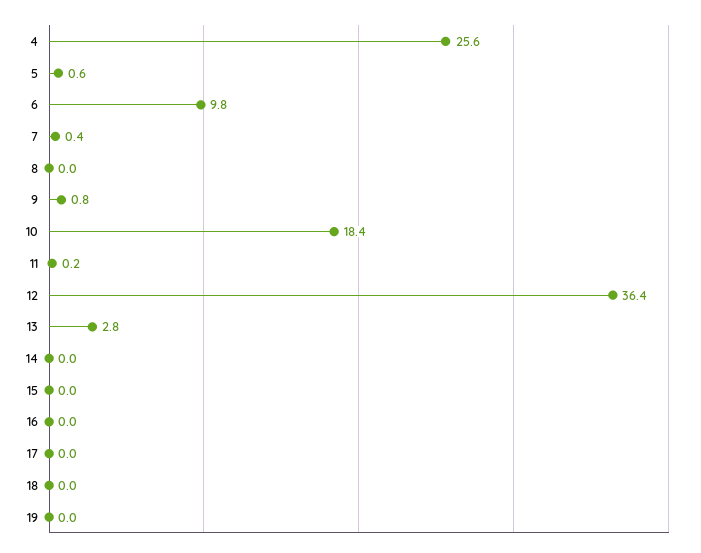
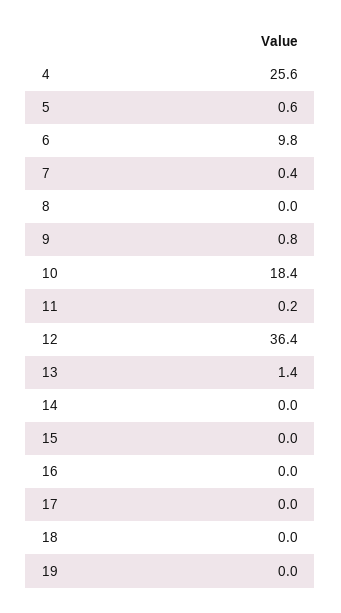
  {
    "4": 25.6,
    "5": 0.6,
    "6": 9.8,
    "7": 0.4,
    "8": 0,
    "9": 0.8,
    "10": 18.4,
    "11": 0.2,
    "12": 36.4,
-   "13": 2.8,
+   "13": 1.4,
    "14": 0,
    "15": 0,
    "16": 0,
    "17": 0,
    "18": 0,
    "19": 0
  }

